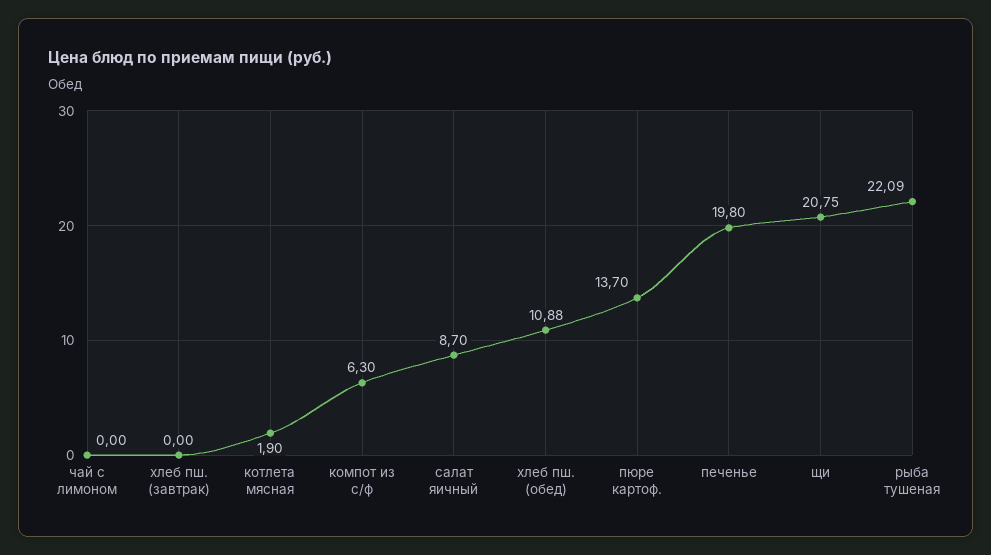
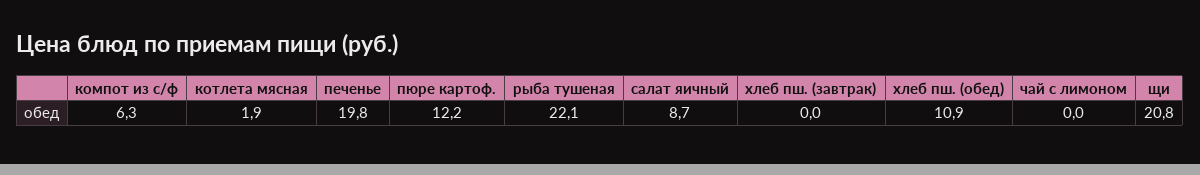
  {
    "чай с лимоном": 0,
    "хлеб пш. (завтрак)": 0,
    "котлета мясная": 1.9,
    "компот из с/ф": 6.3,
    "салат яичный": 8.7,
    "хлеб пш. (обед)": 10.88,
-   "пюре картоф.": 13.7,
+   "пюре картоф.": 12.2,
    "печенье": 19.8,
    "щи": 20.75,
    "рыба тушеная": 22.09
  }

